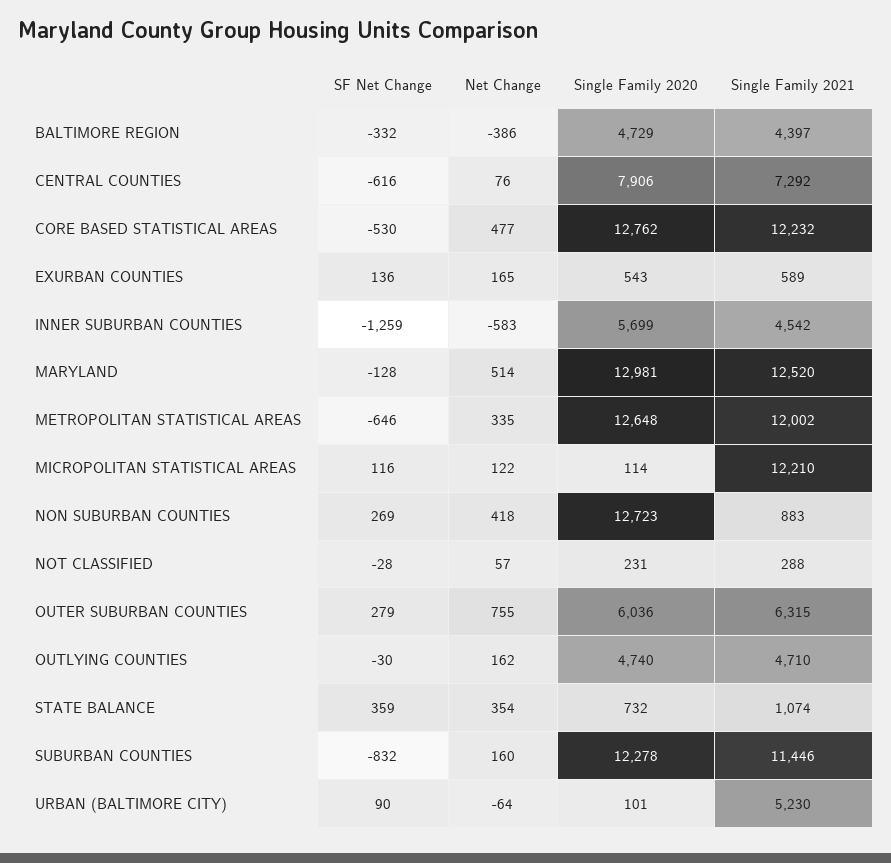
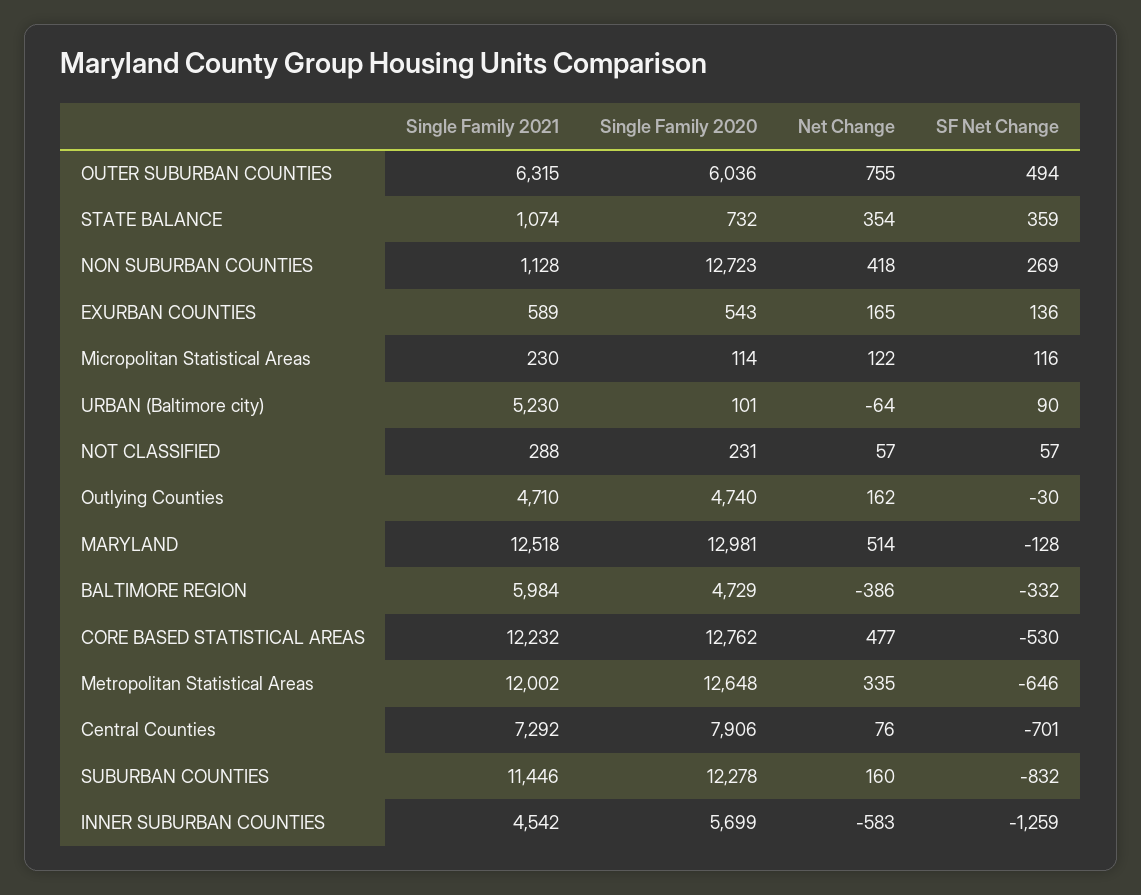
  {
    "SF Net Change": {
      "BALTIMORE REGION": -332,
-     "CENTRAL COUNTIES": -616,
+     "CENTRAL COUNTIES": -701,
      "CORE BASED STATISTICAL AREAS": -530,
      "EXURBAN COUNTIES": 136,
      "INNER SUBURBAN COUNTIES": -1259,
      "MARYLAND": -128,
      "METROPOLITAN STATISTICAL AREAS": -646,
      "MICROPOLITAN STATISTICAL AREAS": 116,
      "NON SUBURBAN COUNTIES": 269,
-     "NOT CLASSIFIED": -28,
+     "NOT CLASSIFIED": 57,
-     "OUTER SUBURBAN COUNTIES": 279,
+     "OUTER SUBURBAN COUNTIES": 494,
      "OUTLYING COUNTIES": -30,
      "STATE BALANCE": 359,
      "SUBURBAN COUNTIES": -832,
      "URBAN (BALTIMORE CITY)": 90
    },
    "Net Change": {
      "BALTIMORE REGION": -386,
      "CENTRAL COUNTIES": 76,
      "CORE BASED STATISTICAL AREAS": 477,
      "EXURBAN COUNTIES": 165,
      "INNER SUBURBAN COUNTIES": -583,
      "MARYLAND": 514,
      "METROPOLITAN STATISTICAL AREAS": 335,
      "MICROPOLITAN STATISTICAL AREAS": 122,
      "NON SUBURBAN COUNTIES": 418,
      "NOT CLASSIFIED": 57,
      "OUTER SUBURBAN COUNTIES": 755,
      "OUTLYING COUNTIES": 162,
      "STATE BALANCE": 354,
      "SUBURBAN COUNTIES": 160,
      "URBAN (BALTIMORE CITY)": -64
    },
    "Single Family 2020": {
      "BALTIMORE REGION": 4729,
      "CENTRAL COUNTIES": 7906,
      "CORE BASED STATISTICAL AREAS": 12762,
      "EXURBAN COUNTIES": 543,
      "INNER SUBURBAN COUNTIES": 5699,
      "MARYLAND": 12981,
      "METROPOLITAN STATISTICAL AREAS": 12648,
      "MICROPOLITAN STATISTICAL AREAS": 114,
      "NON SUBURBAN COUNTIES": 12723,
      "NOT CLASSIFIED": 231,
      "OUTER SUBURBAN COUNTIES": 6036,
      "OUTLYING COUNTIES": 4740,
      "STATE BALANCE": 732,
      "SUBURBAN COUNTIES": 12278,
      "URBAN (BALTIMORE CITY)": 101
    },
    "Single Family 2021": {
-     "BALTIMORE REGION": 4397,
+     "BALTIMORE REGION": 5984,
      "CENTRAL COUNTIES": 7292,
      "CORE BASED STATISTICAL AREAS": 12232,
      "EXURBAN COUNTIES": 589,
      "INNER SUBURBAN COUNTIES": 4542,
-     "MARYLAND": 12520,
+     "MARYLAND": 12518,
      "METROPOLITAN STATISTICAL AREAS": 12002,
-     "MICROPOLITAN STATISTICAL AREAS": 12210,
+     "MICROPOLITAN STATISTICAL AREAS": 230,
-     "NON SUBURBAN COUNTIES": 883,
+     "NON SUBURBAN COUNTIES": 1128,
      "NOT CLASSIFIED": 288,
      "OUTER SUBURBAN COUNTIES": 6315,
      "OUTLYING COUNTIES": 4710,
      "STATE BALANCE": 1074,
      "SUBURBAN COUNTIES": 11446,
      "URBAN (BALTIMORE CITY)": 5230
    }
  }

